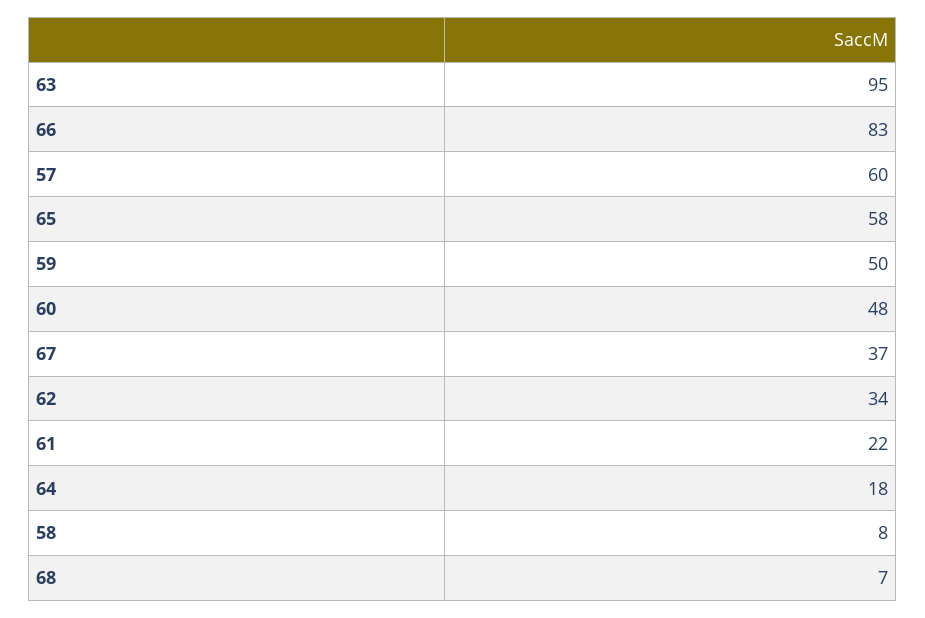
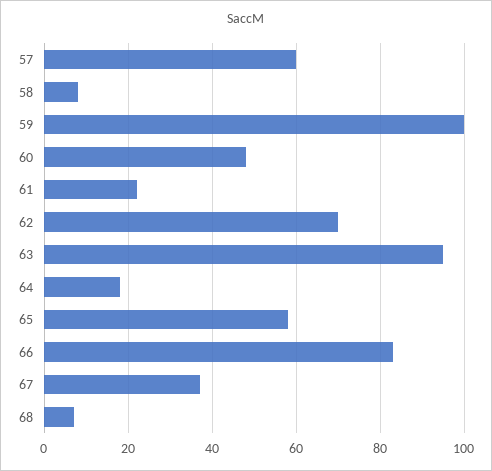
  {
    "63": 95,
    "66": 83,
    "57": 60,
    "65": 58,
-   "59": 50,
+   "59": 100,
    "60": 48,
    "67": 37,
-   "62": 34,
+   "62": 70,
    "61": 22,
    "64": 18,
    "58": 8,
    "68": 7
  }

